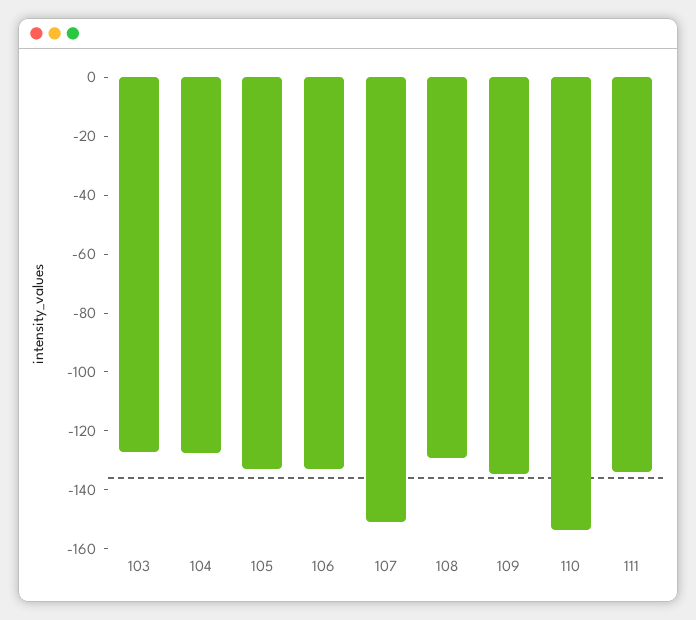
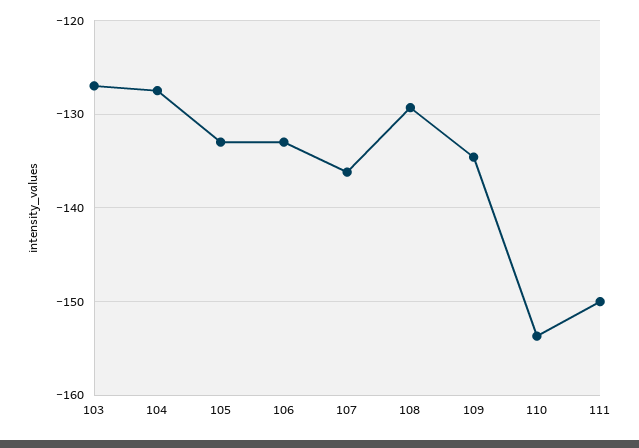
  {
    "103": -127,
    "104": -128,
    "105": -133,
    "106": -133,
-   "107": -150,
+   "107": -136,
    "108": -129,
    "109": -135,
    "110": -154,
-   "111": -135
+   "111": -150
  }

